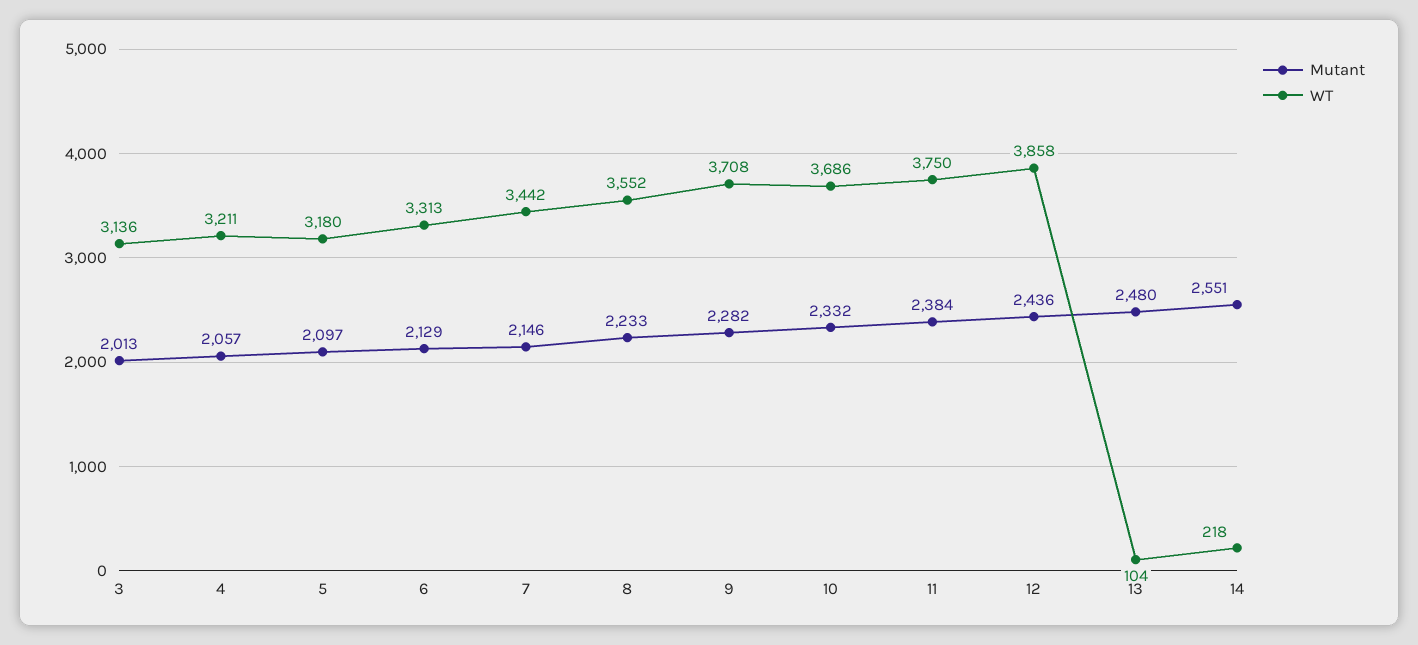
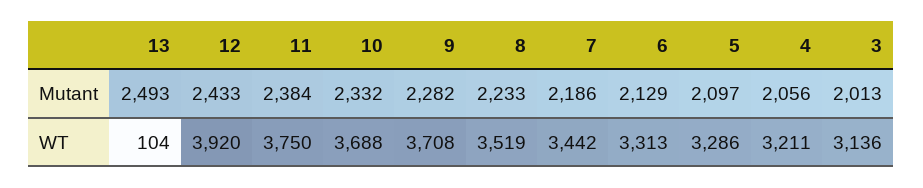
  {
    "Mutant": {
      "3": 2013,
-     "4": 2057,
+     "4": 2056,
      "5": 2097,
      "6": 2129,
-     "7": 2146,
+     "7": 2186,
      "8": 2233,
      "9": 2282,
      "10": 2332,
      "11": 2384,
-     "12": 2436,
+     "12": 2433,
-     "13": 2480,
+     "13": 2493
-     "14": 2551
    },
    "WT": {
      "3": 3136,
      "4": 3211,
-     "5": 3180,
+     "5": 3286,
      "6": 3313,
      "7": 3442,
-     "8": 3552,
+     "8": 3519,
      "9": 3708,
-     "10": 3686,
+     "10": 3688,
      "11": 3750,
-     "12": 3858,
+     "12": 3920,
-     "13": 104,
+     "13": 104
-     "14": 218
    }
  }

